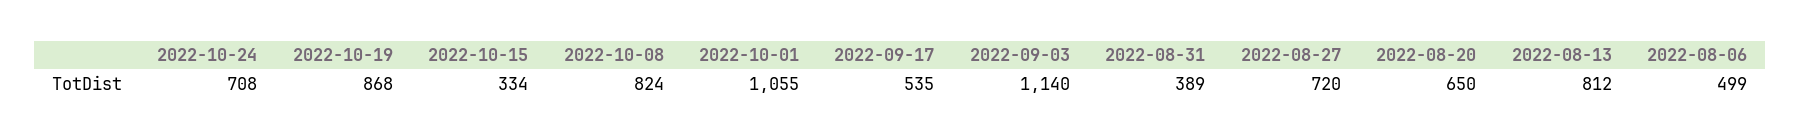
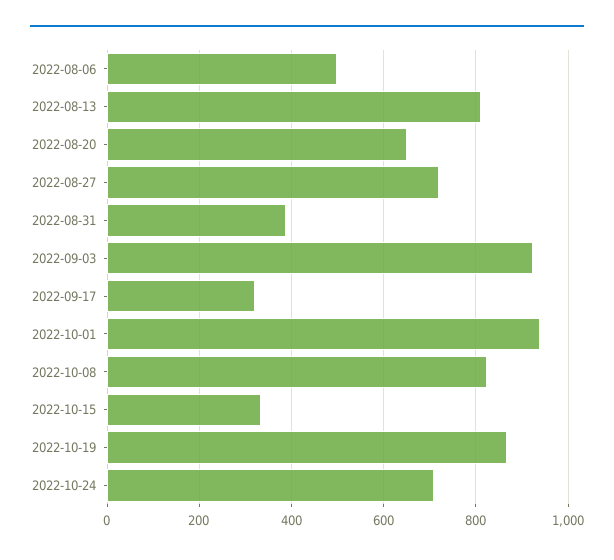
  {
    "2022-10-24": 708,
    "2022-10-19": 868,
    "2022-10-15": 334,
    "2022-10-08": 824,
-   "2022-10-01": 1055,
+   "2022-10-01": 940,
-   "2022-09-17": 535,
+   "2022-09-17": 320,
-   "2022-09-03": 1140,
+   "2022-09-03": 920,
    "2022-08-31": 389,
    "2022-08-27": 720,
    "2022-08-20": 650,
    "2022-08-13": 812,
    "2022-08-06": 499
  }

